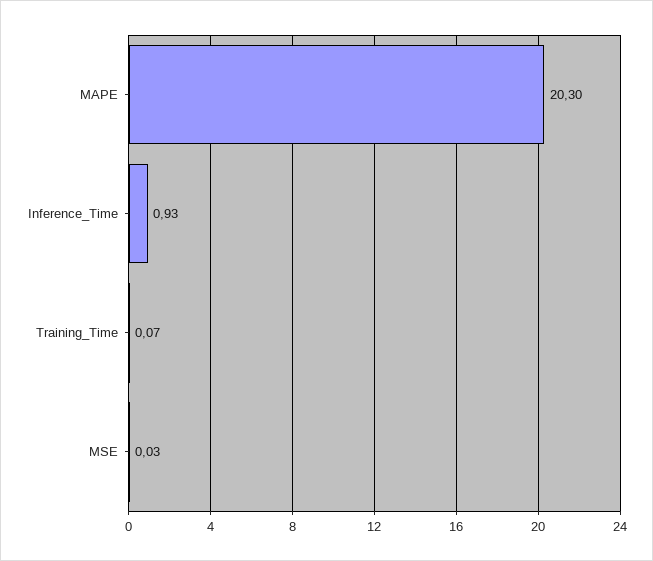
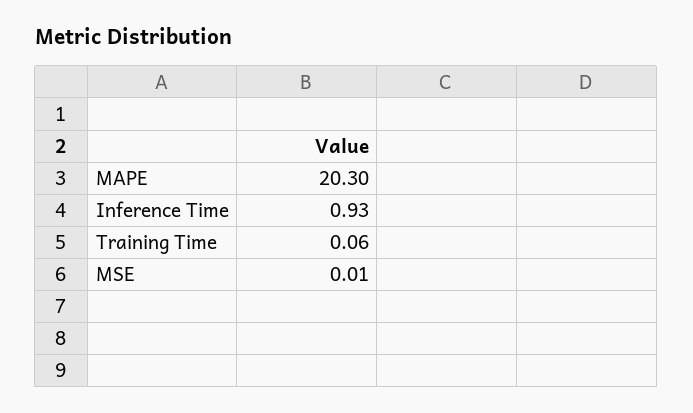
  {
    "MAPE": 20.3,
    "Inference_Time": 0.93,
-   "Training_Time": 0.07,
+   "Training_Time": 0.06,
-   "MSE": 0.03
+   "MSE": 0.01
  }

